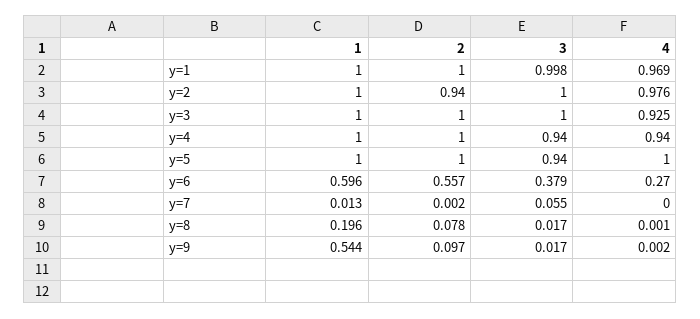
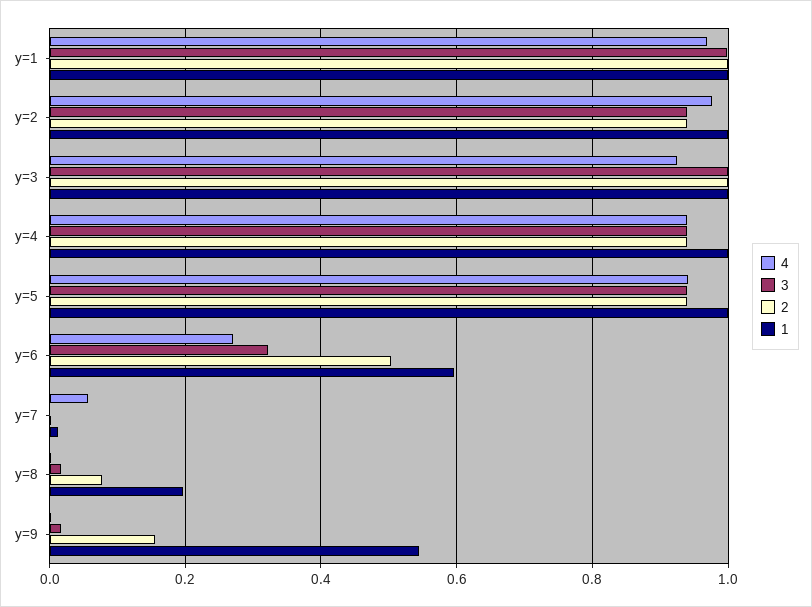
  {
    "1": {
      "y=1": 1,
      "y=2": 1,
      "y=3": 1,
      "y=4": 1,
      "y=5": 1,
      "y=6": 0.596,
      "y=7": 0.013,
      "y=8": 0.196,
      "y=9": 0.544
    },
    "2": {
      "y=1": 1,
      "y=2": 0.94,
      "y=3": 1,
-     "y=4": 1,
+     "y=4": 0.94,
-     "y=5": 1,
+     "y=5": 0.94,
-     "y=6": 0.557,
+     "y=6": 0.5,
      "y=7": 0.002,
      "y=8": 0.078,
-     "y=9": 0.097
+     "y=9": 0.16
    },
    "3": {
      "y=1": 0.998,
-     "y=2": 1,
+     "y=2": 0.94,
      "y=3": 1,
      "y=4": 0.94,
      "y=5": 0.94,
-     "y=6": 0.379,
+     "y=6": 0.32,
-     "y=7": 0.055,
+     "y=7": 0,
      "y=8": 0.017,
      "y=9": 0.017
    },
    "4": {
      "y=1": 0.969,
      "y=2": 0.976,
      "y=3": 0.925,
      "y=4": 0.94,
-     "y=5": 1,
+     "y=5": 0.94,
      "y=6": 0.27,
-     "y=7": 0,
+     "y=7": 0.06,
      "y=8": 0.001,
      "y=9": 0.002
    }
  }

